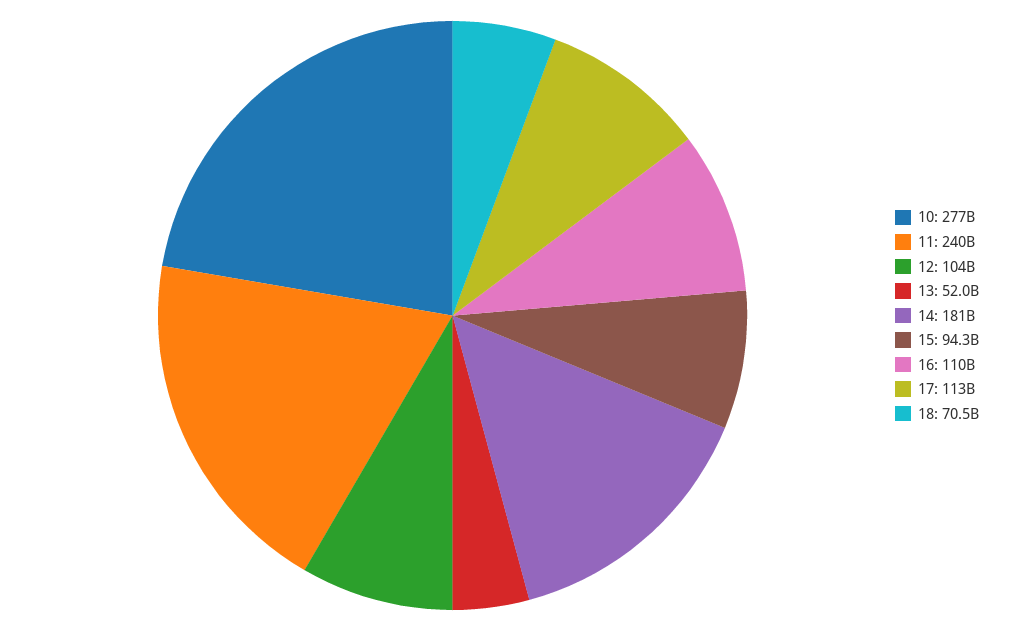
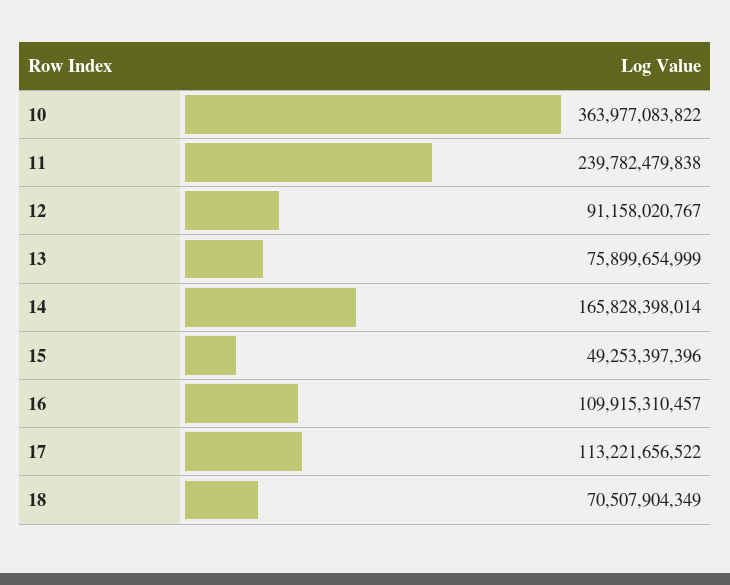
  {
-   "10": 277000000000,
+   "10": 363977083822,
    "11": 239782479838,
-   "12": 104000000000,
+   "12": 91158020767,
-   "13": 52000000000,
+   "13": 75899654999,
-   "14": 181000000000,
+   "14": 165828398014,
-   "15": 94300000000,
+   "15": 49253397396,
    "16": 109915310457,
    "17": 113221656522,
    "18": 70507904349
  }

